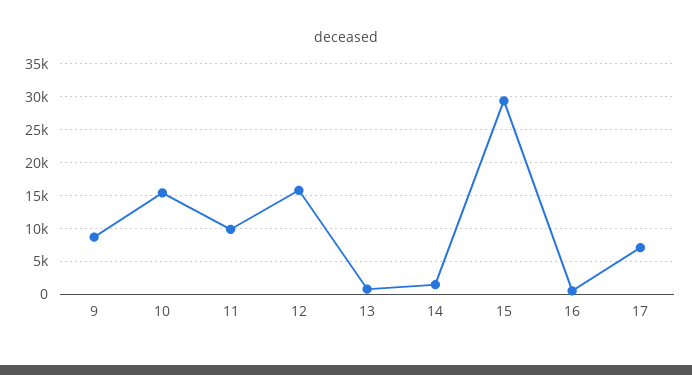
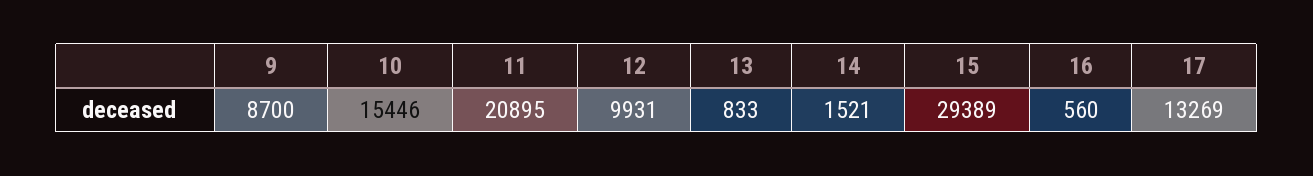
  {
    "9": 8700,
    "10": 15446,
-   "11": 10000,
+   "11": 20895,
-   "12": 16000,
+   "12": 9931,
    "13": 833,
    "14": 1521,
    "15": 29389,
    "16": 560,
-   "17": 7000
+   "17": 13269
  }

